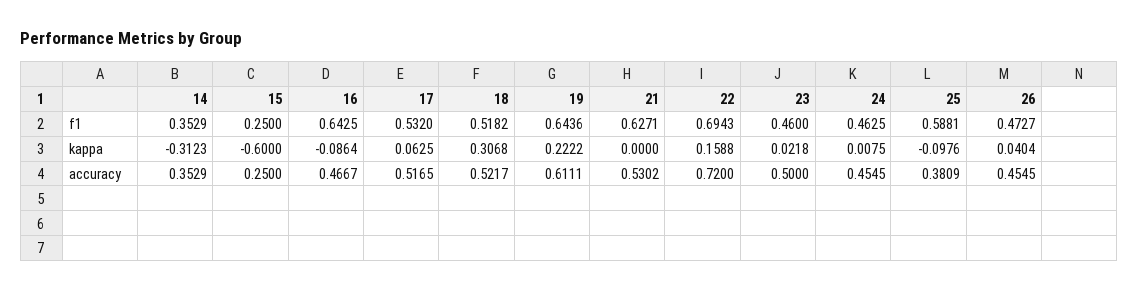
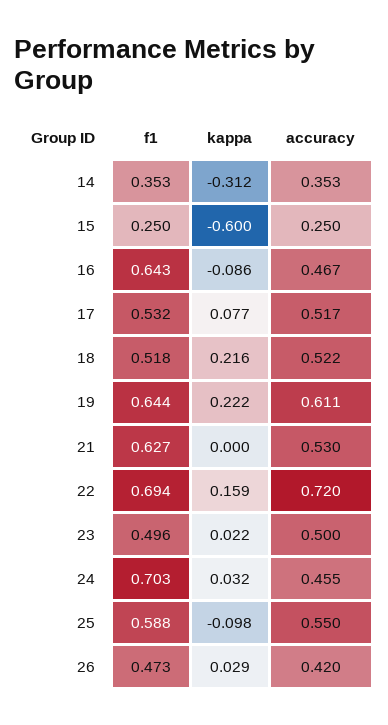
  {
    "14": {
      "f1": 0.3529,
      "kappa": -0.3123,
      "accuracy": 0.3529
    },
    "15": {
      "f1": 0.25,
      "kappa": -0.6,
      "accuracy": 0.25
    },
    "16": {
      "f1": 0.6425,
      "kappa": -0.0864,
      "accuracy": 0.4667
    },
    "17": {
      "f1": 0.532,
-     "kappa": 0.0625,
+     "kappa": 0.077,
      "accuracy": 0.5165
    },
    "18": {
      "f1": 0.5182,
-     "kappa": 0.3068,
+     "kappa": 0.216,
      "accuracy": 0.5217
    },
    "19": {
      "f1": 0.6436,
      "kappa": 0.2222,
      "accuracy": 0.6111
    },
    "21": {
      "f1": 0.6271,
      "kappa": 0,
      "accuracy": 0.5302
    },
    "22": {
      "f1": 0.6943,
      "kappa": 0.1588,
      "accuracy": 0.72
    },
    "23": {
-     "f1": 0.46,
+     "f1": 0.496,
      "kappa": 0.0218,
      "accuracy": 0.5
    },
    "24": {
-     "f1": 0.4625,
+     "f1": 0.703,
-     "kappa": 0.0075,
+     "kappa": 0.032,
      "accuracy": 0.4545
    },
    "25": {
      "f1": 0.5881,
      "kappa": -0.0976,
-     "accuracy": 0.3809
+     "accuracy": 0.55
    },
    "26": {
      "f1": 0.4727,
-     "kappa": 0.0404,
+     "kappa": 0.029,
-     "accuracy": 0.4545
+     "accuracy": 0.42
    }
  }

